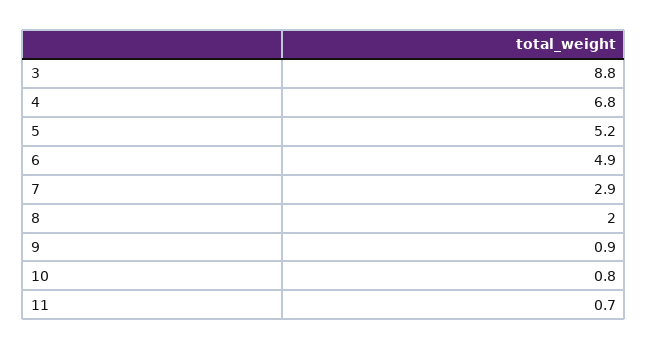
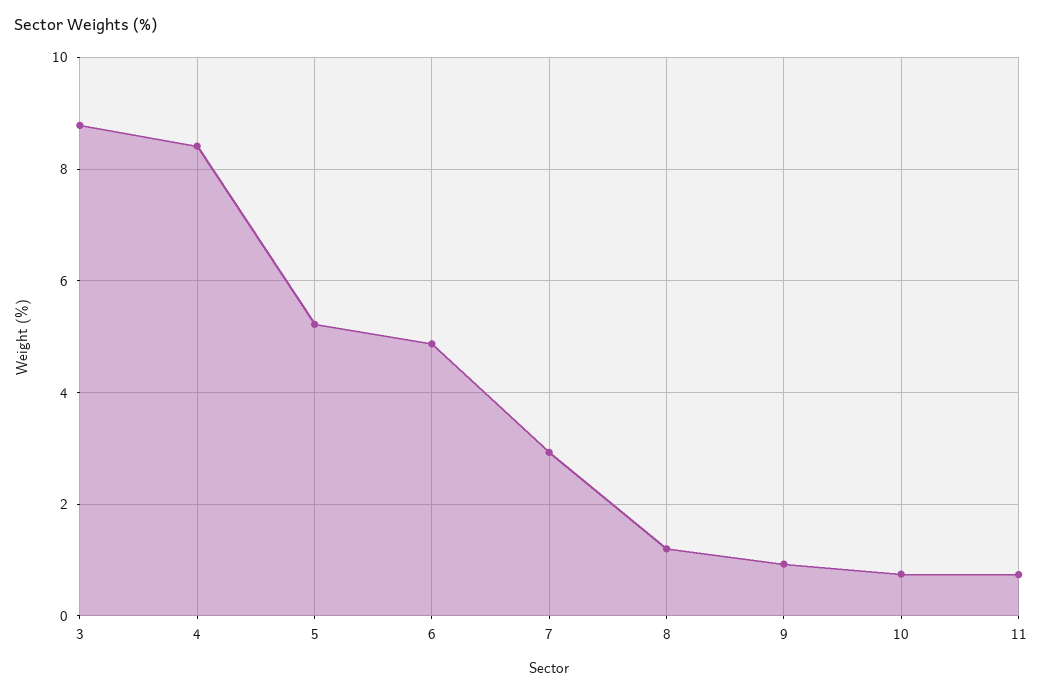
  {
    "3": 8.8,
-   "4": 6.8,
+   "4": 8.4,
    "5": 5.2,
    "6": 4.9,
    "7": 2.9,
-   "8": 2,
+   "8": 1.2,
    "9": 0.9,
    "10": 0.8,
    "11": 0.7
  }

